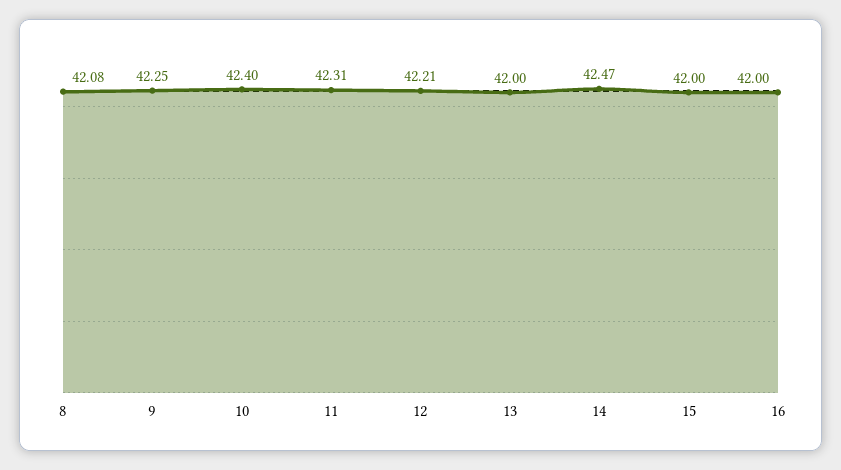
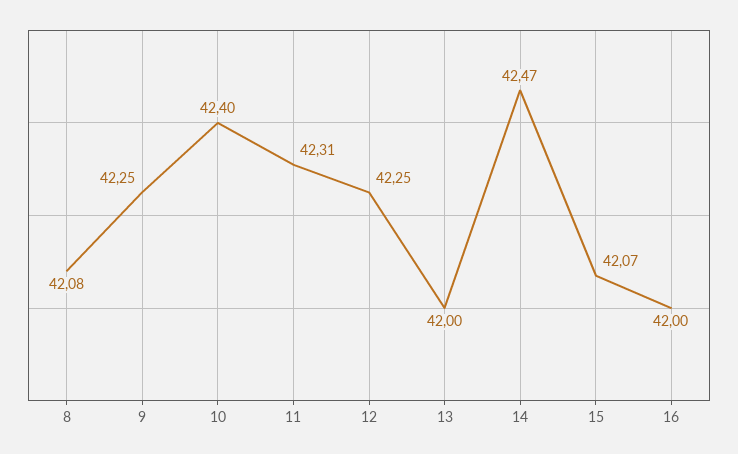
  {
    "8": 42.08,
    "9": 42.25,
    "10": 42.4,
    "11": 42.31,
-   "12": 42.21,
+   "12": 42.25,
    "13": 42,
    "14": 42.47,
-   "15": 42,
+   "15": 42.07,
    "16": 42
  }

